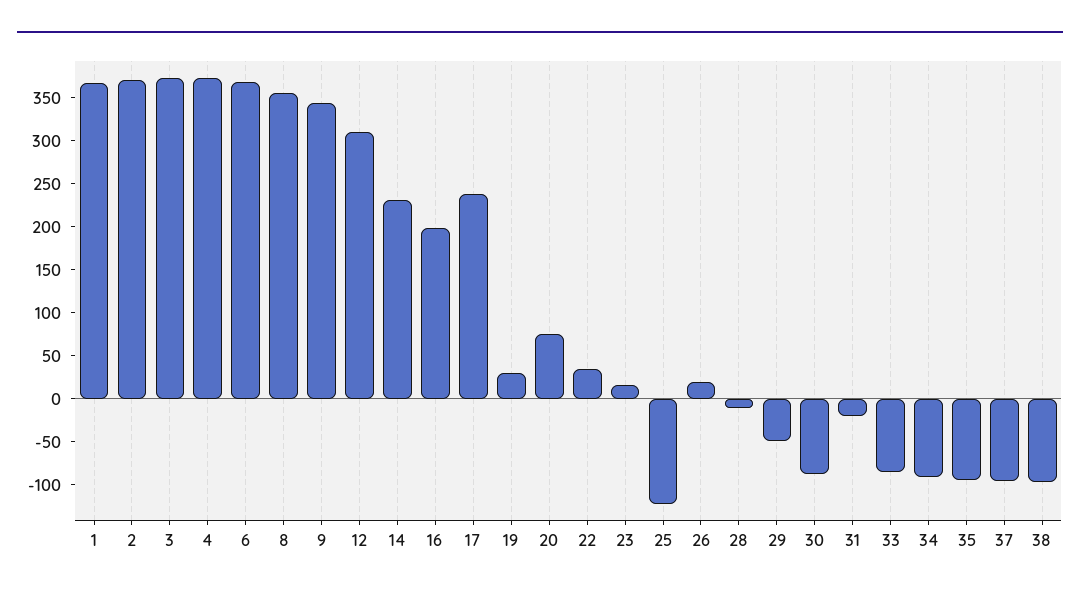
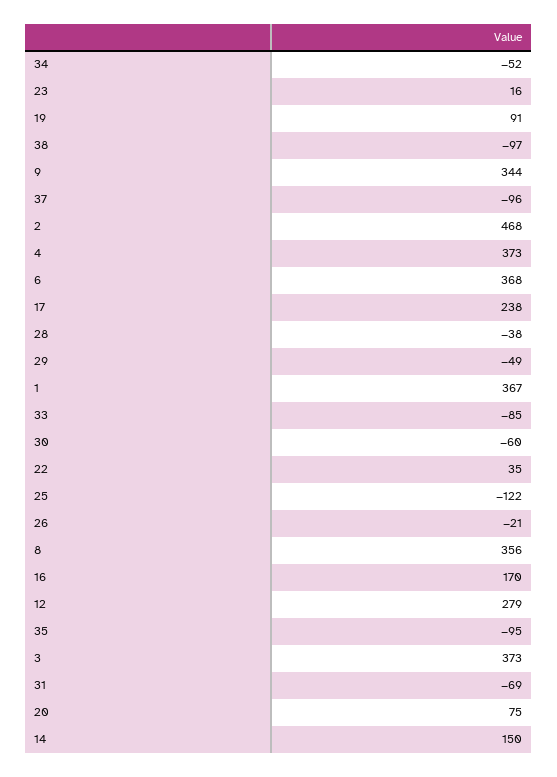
  {
    "1": 367,
-   "2": 370,
+   "2": 468,
    "3": 373,
    "4": 373,
    "6": 368,
    "8": 356,
    "9": 344,
-   "12": 310,
+   "12": 279,
-   "14": 230,
+   "14": 150,
-   "16": 200,
+   "16": 170,
    "17": 238,
-   "19": 30,
+   "19": 91,
    "20": 75,
    "22": 35,
    "23": 16,
    "25": -122,
-   "26": 20,
+   "26": -21,
-   "28": -10,
+   "28": -38,
    "29": -49,
-   "30": -90,
+   "30": -60,
-   "31": -20,
+   "31": -69,
    "33": -85,
-   "34": -90,
+   "34": -52,
    "35": -95,
    "37": -96,
    "38": -97
  }

